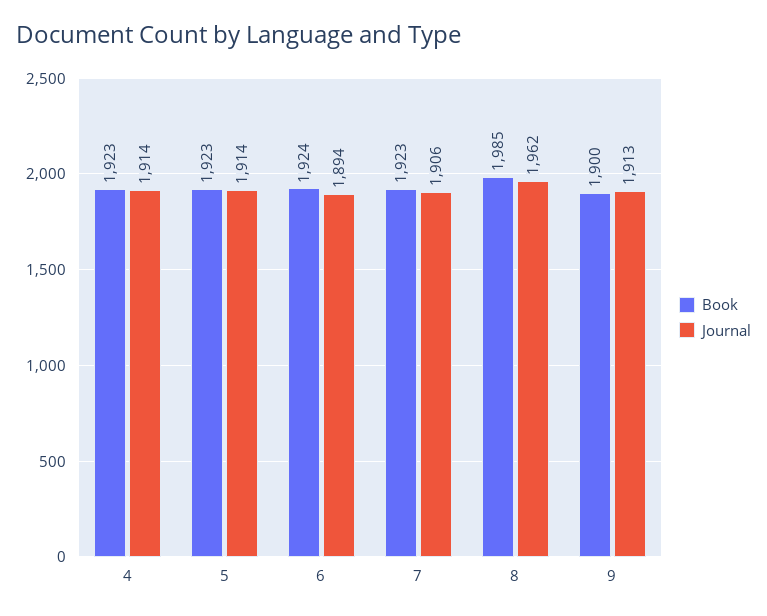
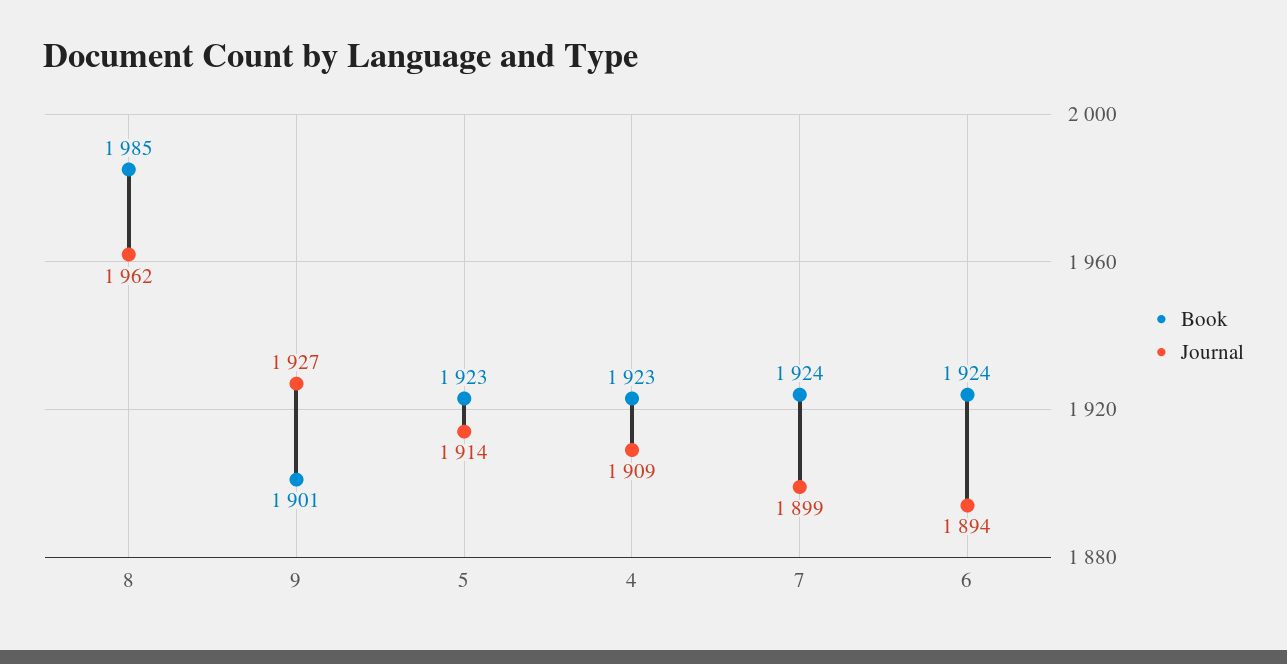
  {
    "Book": {
      "4": 1923,
      "5": 1923,
      "6": 1924,
-     "7": 1923,
+     "7": 1924,
      "8": 1985,
-     "9": 1900
+     "9": 1901
    },
    "Journal": {
-     "4": 1914,
+     "4": 1909,
      "5": 1914,
      "6": 1894,
-     "7": 1906,
+     "7": 1899,
      "8": 1962,
-     "9": 1913
+     "9": 1927
    }
  }

